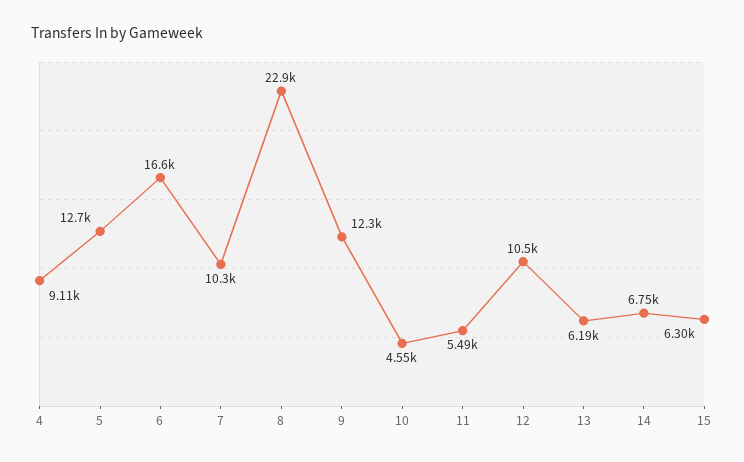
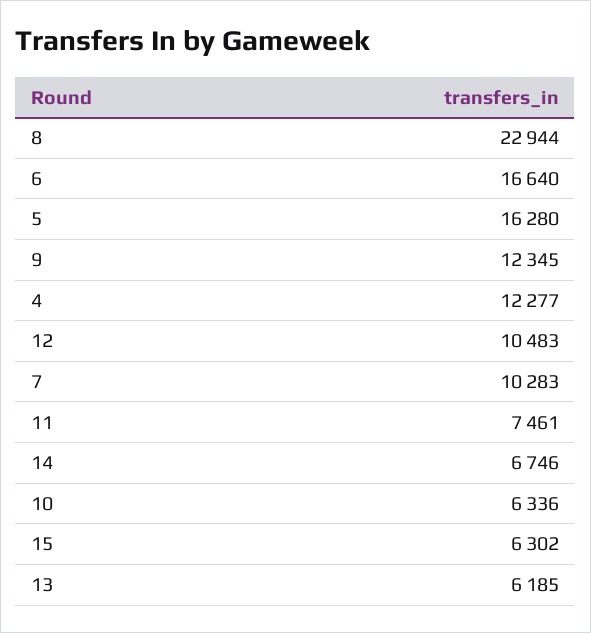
  {
-   "4": 9110,
+   "4": 12277,
-   "5": 12700,
+   "5": 16280,
    "6": 16640,
    "7": 10283,
    "8": 22944,
    "9": 12345,
-   "10": 4550,
+   "10": 6336,
-   "11": 5490,
+   "11": 7461,
    "12": 10483,
    "13": 6185,
    "14": 6746,
    "15": 6302
  }

